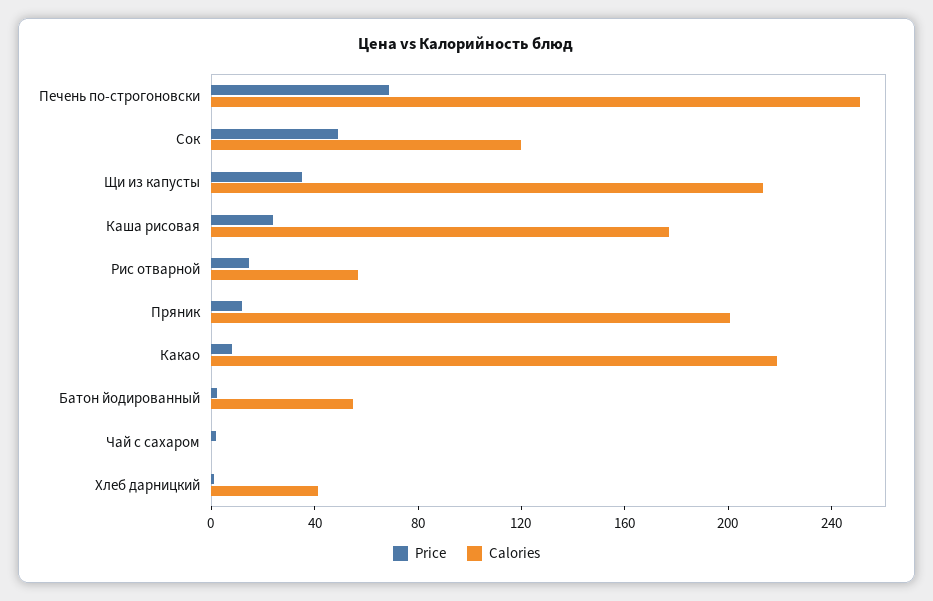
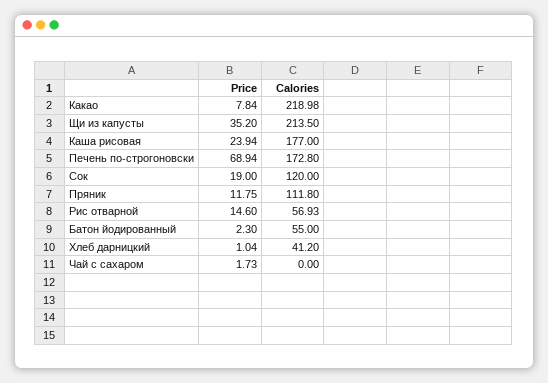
  {
    "Price": {
      "Печень по-строгоновски": 68.94,
-     "Сок": 50,
+     "Сок": 19,
      "Щи из капусты": 35.2,
      "Каша рисовая": 23.94,
      "Рис отварной": 14.6,
      "Пряник": 11.75,
      "Какао": 7.84,
      "Батон йодированный": 2.3,
      "Чай с сахаром": 1.73,
      "Хлеб дарницкий": 1.04
    },
    "Calories": {
-     "Печень по-строгоновски": 250,
+     "Печень по-строгоновски": 172.8,
      "Сок": 120,
      "Щи из капусты": 213.5,
      "Каша рисовая": 177,
      "Рис отварной": 56.93,
-     "Пряник": 200,
+     "Пряник": 111.8,
      "Какао": 218.98,
      "Батон йодированный": 55,
      "Чай с сахаром": 0,
      "Хлеб дарницкий": 41.2
    }
  }

